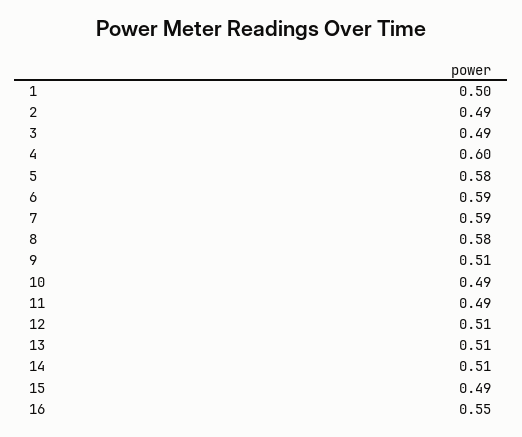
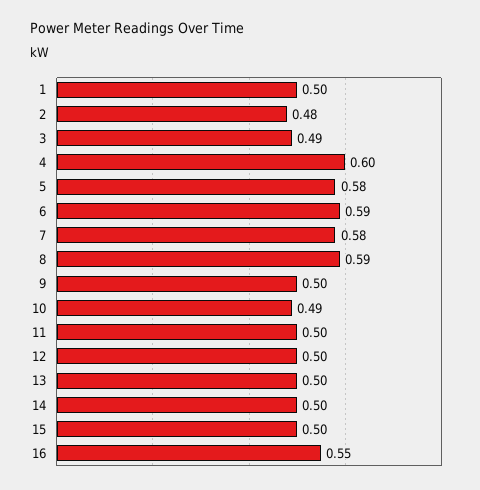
  {
    "1": 0.5,
-   "2": 0.49,
+   "2": 0.48,
    "3": 0.49,
    "4": 0.6,
    "5": 0.58,
    "6": 0.59,
-   "7": 0.59,
+   "7": 0.58,
-   "8": 0.58,
+   "8": 0.59,
-   "9": 0.51,
+   "9": 0.5,
    "10": 0.49,
-   "11": 0.49,
+   "11": 0.5,
-   "12": 0.51,
+   "12": 0.5,
-   "13": 0.51,
+   "13": 0.5,
-   "14": 0.51,
+   "14": 0.5,
-   "15": 0.49,
+   "15": 0.5,
    "16": 0.55
  }

